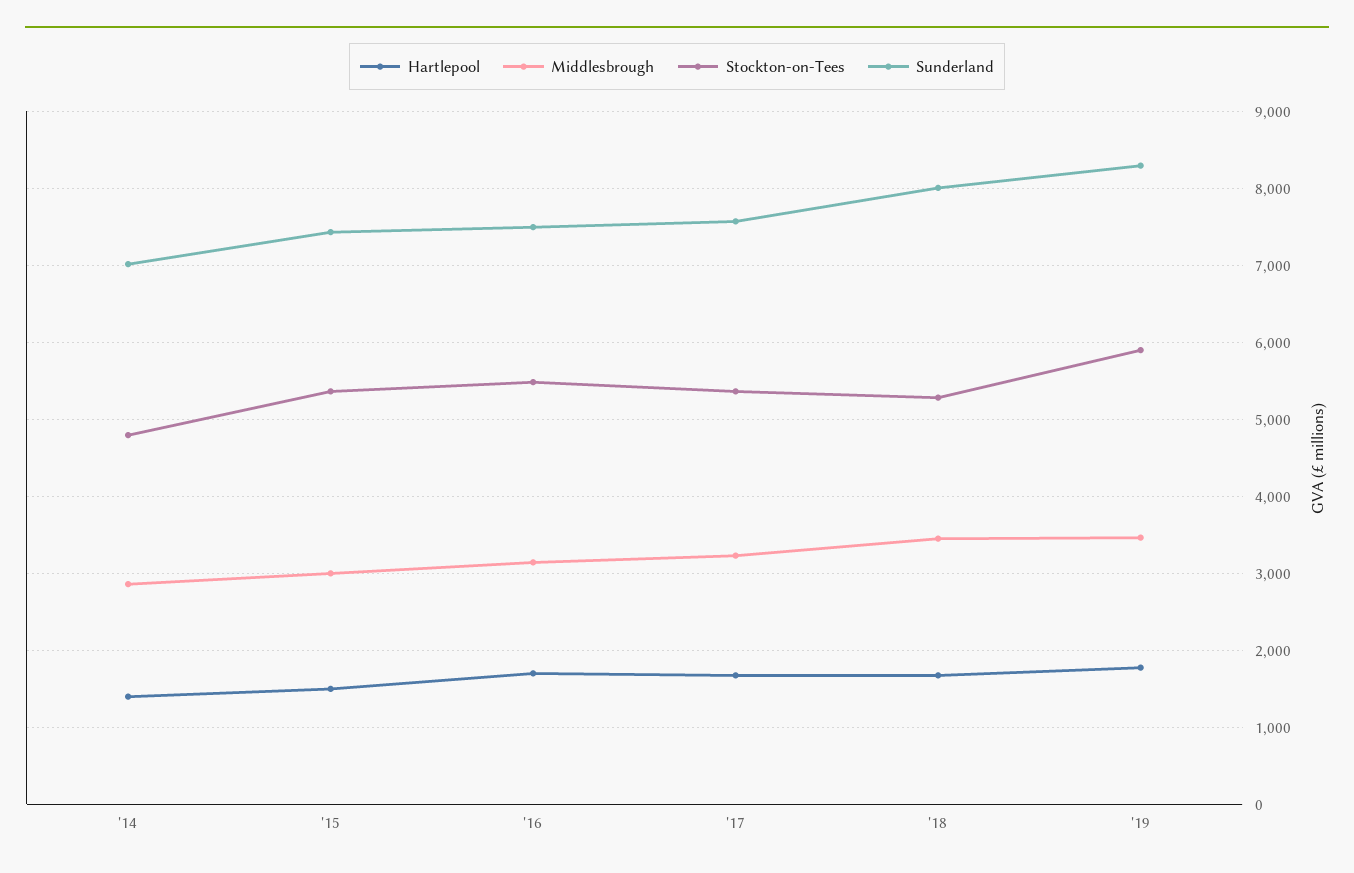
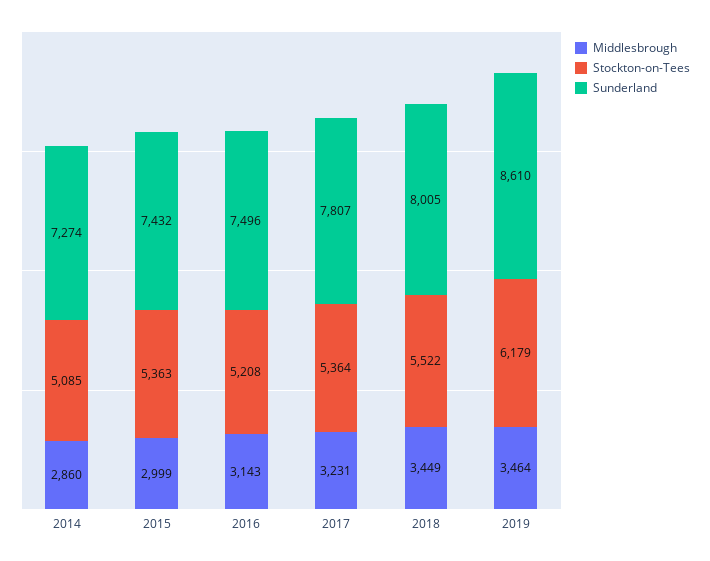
  {
-   "Hartlepool": {
-     "'14": 1400,
-     "'15": 1500,
-     "'16": 1700,
-     "'17": 1700,
-     "'18": 1700,
-     "'19": 1800
-   },
    "Middlesbrough": {
      "'14": 2860,
      "'15": 2999,
      "'16": 3143,
      "'17": 3231,
      "'18": 3449,
      "'19": 3464
    },
    "Stockton-on-Tees": {
-     "'14": 4800,
+     "'14": 5085,
      "'15": 5363,
-     "'16": 5500,
+     "'16": 5208,
      "'17": 5364,
-     "'18": 5300,
+     "'18": 5522,
-     "'19": 5900
+     "'19": 6179
    },
    "Sunderland": {
-     "'14": 7000,
+     "'14": 7274,
      "'15": 7432,
      "'16": 7496,
-     "'17": 7600,
+     "'17": 7807,
      "'18": 8005,
-     "'19": 8300
+     "'19": 8610
    }
  }

